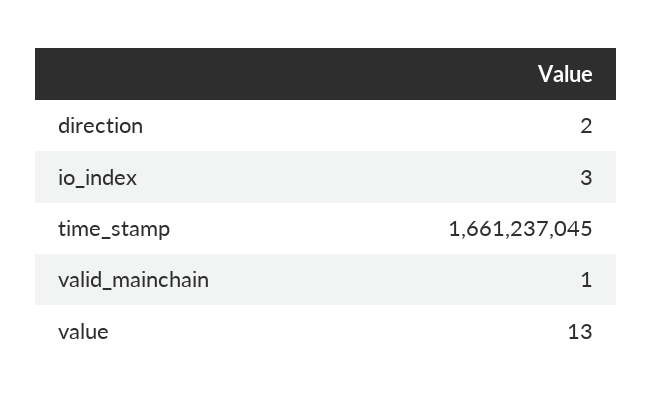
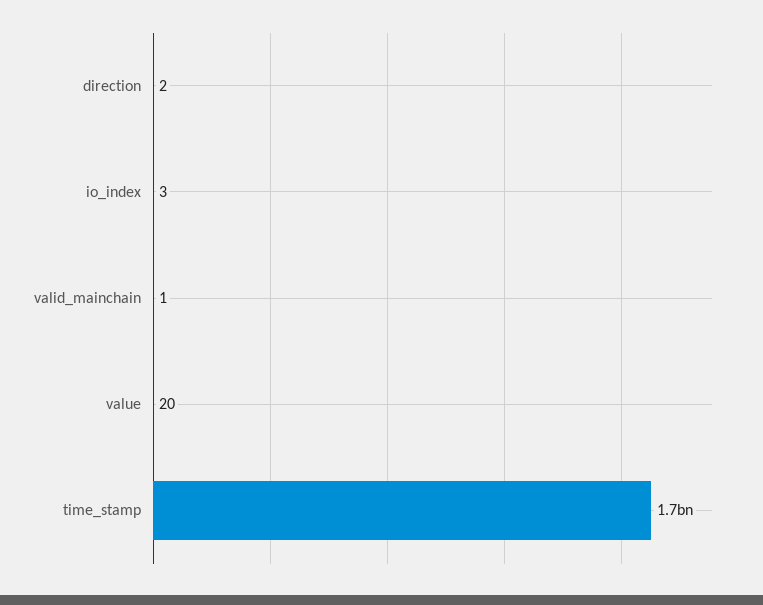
  {
    "direction": 2,
    "io_index": 3,
    "time_stamp": 1661237045,
    "valid_mainchain": 1,
-   "value": 13
+   "value": 20
  }

